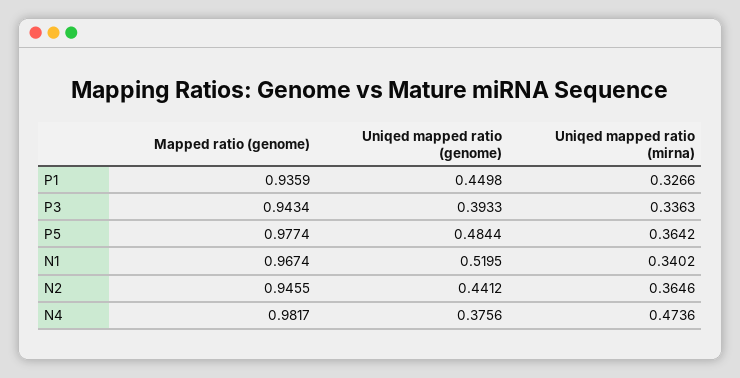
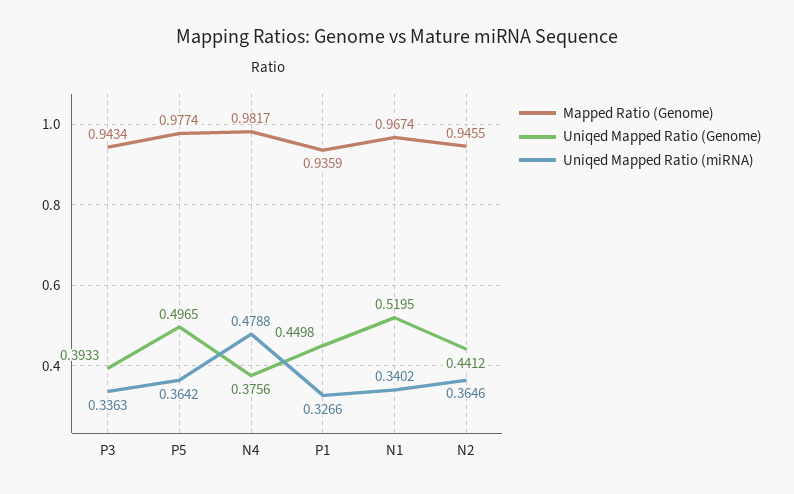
  {
    "Mapped ratio (genome)": {
      "P1": 0.9359,
      "P3": 0.9434,
      "P5": 0.9774,
      "N1": 0.9674,
      "N2": 0.9455,
      "N4": 0.9817
    },
    "Uniqed mapped ratio (genome)": {
      "P1": 0.4498,
      "P3": 0.3933,
-     "P5": 0.4844,
+     "P5": 0.4965,
      "N1": 0.5195,
      "N2": 0.4412,
      "N4": 0.3756
    },
    "Uniqed mapped ratio (mirna)": {
      "P1": 0.3266,
      "P3": 0.3363,
      "P5": 0.3642,
      "N1": 0.3402,
      "N2": 0.3646,
-     "N4": 0.4736
+     "N4": 0.4788
    }
  }

